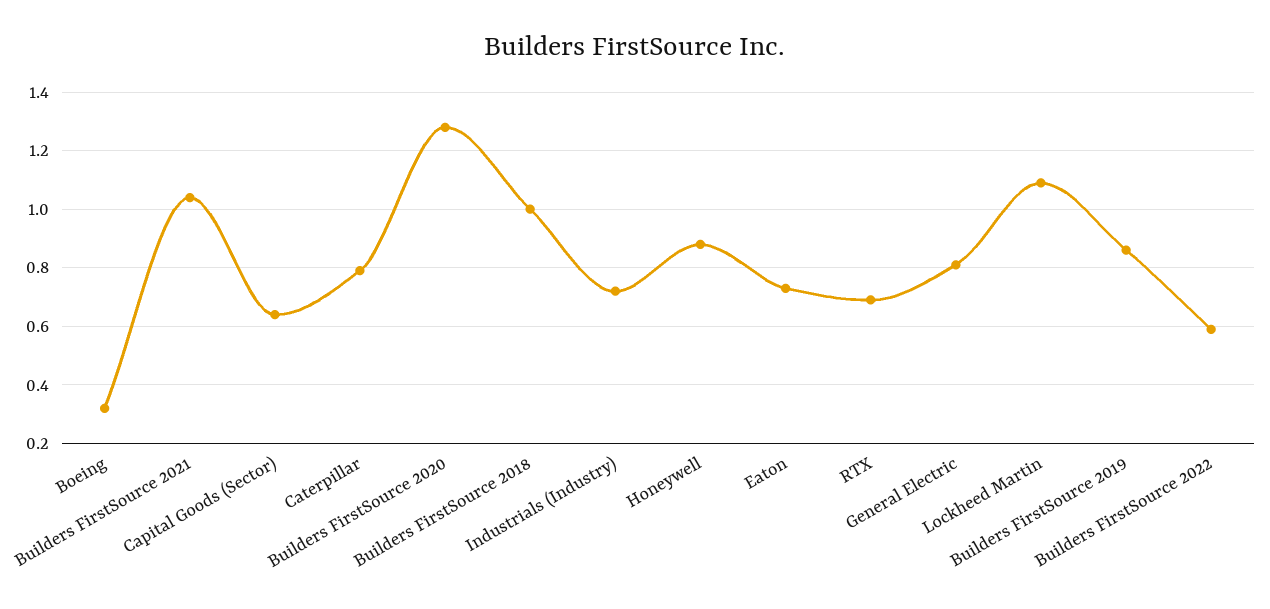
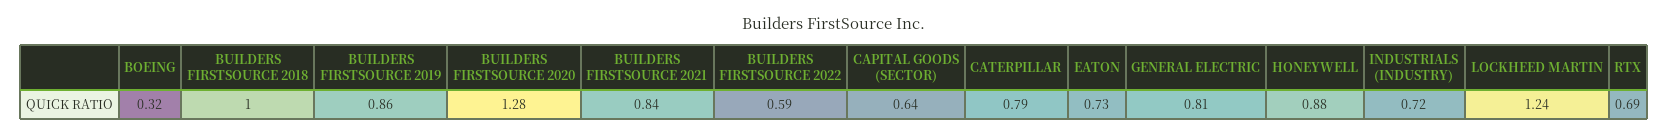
  {
    "Boeing": 0.32,
-   "Builders FirstSource 2021": 1.05,
+   "Builders FirstSource 2021": 0.84,
    "Capital Goods (Sector)": 0.64,
    "Caterpillar": 0.79,
    "Builders FirstSource 2020": 1.28,
    "Builders FirstSource 2018": 1,
    "Industrials (Industry)": 0.72,
    "Honeywell": 0.88,
    "Eaton": 0.73,
    "RTX": 0.69,
    "General Electric": 0.81,
-   "Lockheed Martin": 1.1,
+   "Lockheed Martin": 1.24,
    "Builders FirstSource 2019": 0.86,
    "Builders FirstSource 2022": 0.59
  }

